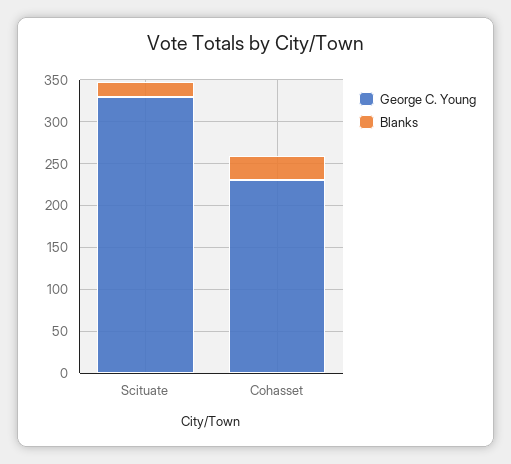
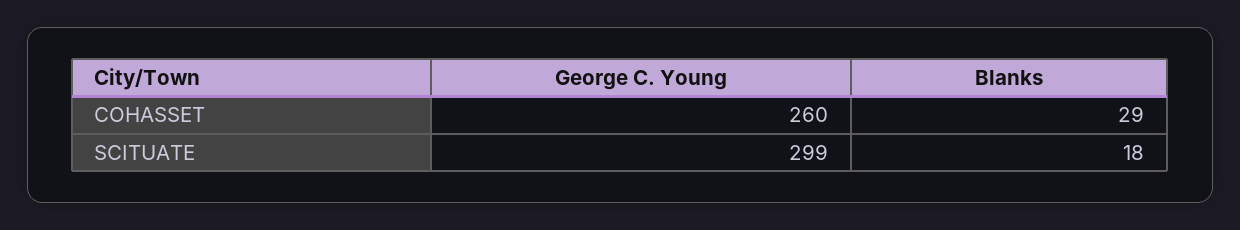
  {
    "George C. Young": {
-     "Scituate": 330,
+     "Scituate": 299,
-     "Cohasset": 230
+     "Cohasset": 260
    },
    "Blanks": {
      "Scituate": 18,
      "Cohasset": 29
    }
  }

